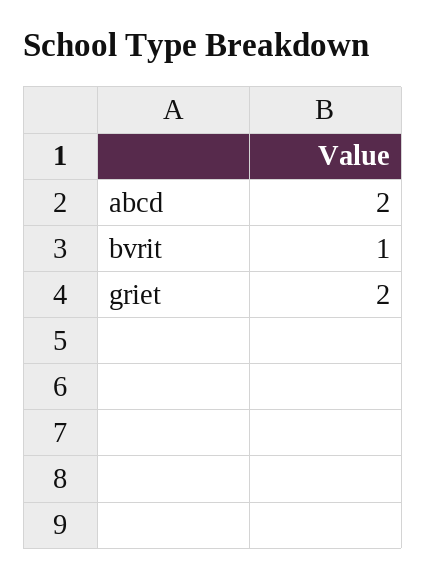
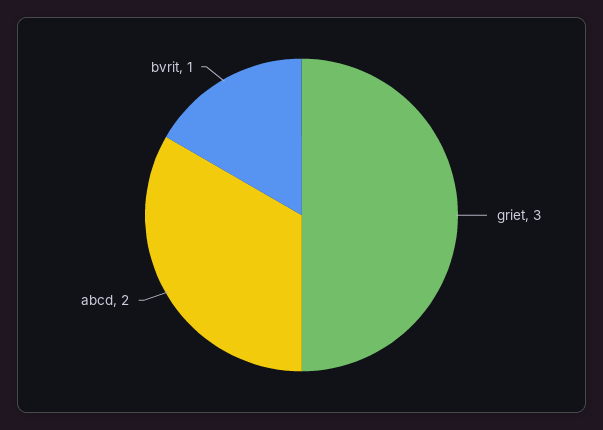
  {
    "abcd": 2,
    "bvrit": 1,
-   "griet": 2
+   "griet": 3
  }

